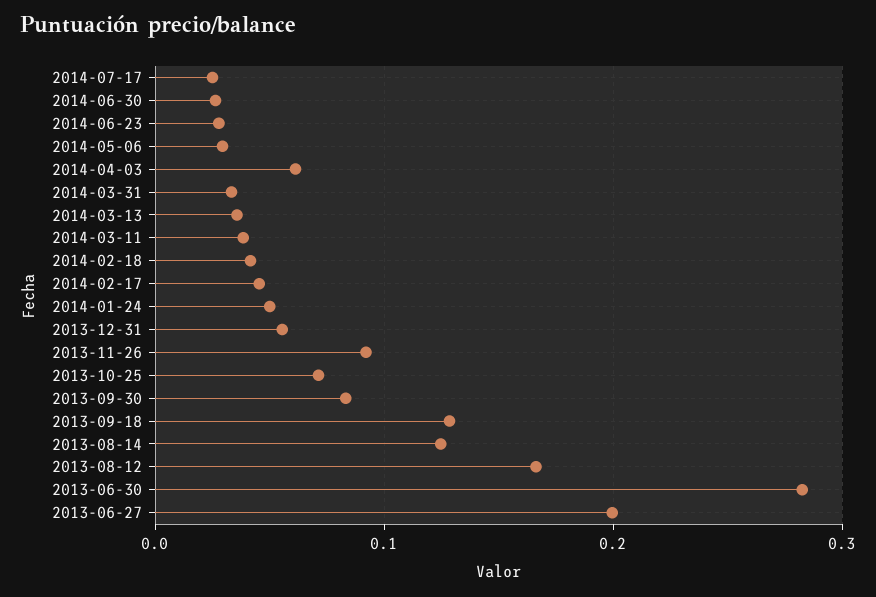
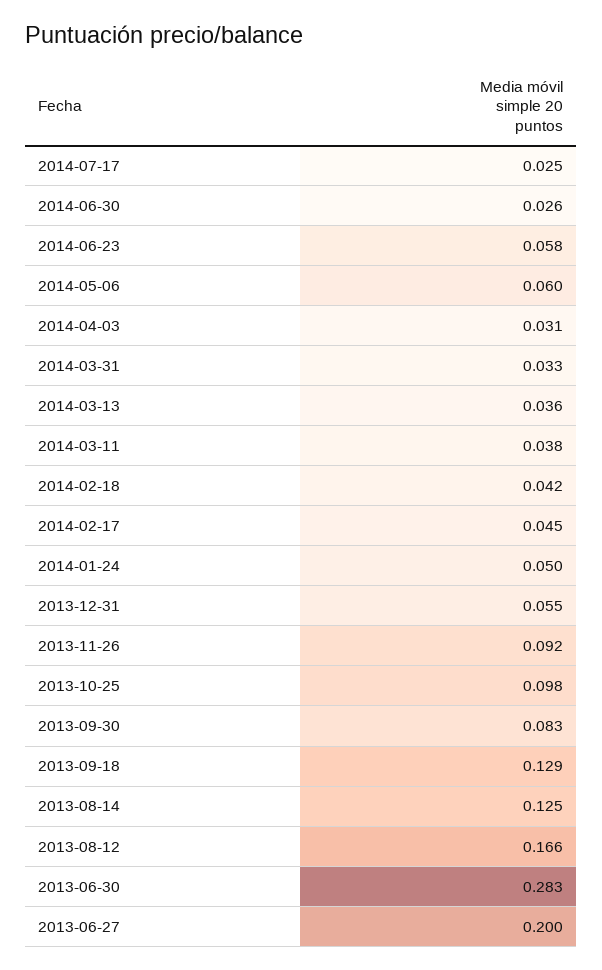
  {
    "2014-07-17": 0.025,
    "2014-06-30": 0.026,
-   "2014-06-23": 0.03,
+   "2014-06-23": 0.058,
-   "2014-05-06": 0.03,
+   "2014-05-06": 0.06,
-   "2014-04-03": 0.06,
+   "2014-04-03": 0.031,
    "2014-03-31": 0.033,
    "2014-03-13": 0.036,
    "2014-03-11": 0.038,
    "2014-02-18": 0.042,
    "2014-02-17": 0.045,
    "2014-01-24": 0.05,
    "2013-12-31": 0.055,
    "2013-11-26": 0.092,
-   "2013-10-25": 0.07,
+   "2013-10-25": 0.098,
    "2013-09-30": 0.083,
    "2013-09-18": 0.129,
    "2013-08-14": 0.125,
    "2013-08-12": 0.166,
    "2013-06-30": 0.283,
    "2013-06-27": 0.2
  }

